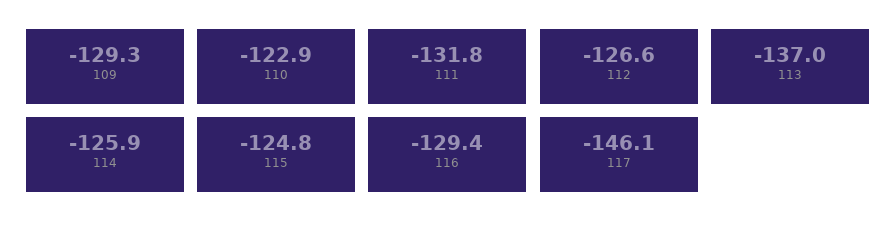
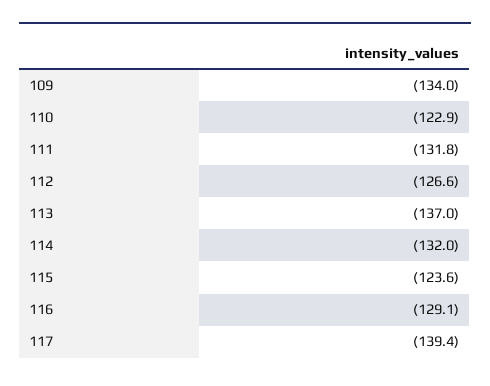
  {
-   "109": -129.3,
+   "109": -134,
    "110": -122.9,
    "111": -131.8,
    "112": -126.6,
    "113": -137,
-   "114": -125.9,
+   "114": -132,
-   "115": -124.8,
+   "115": -123.6,
-   "116": -129.4,
+   "116": -129.1,
-   "117": -146.1
+   "117": -139.4
  }

